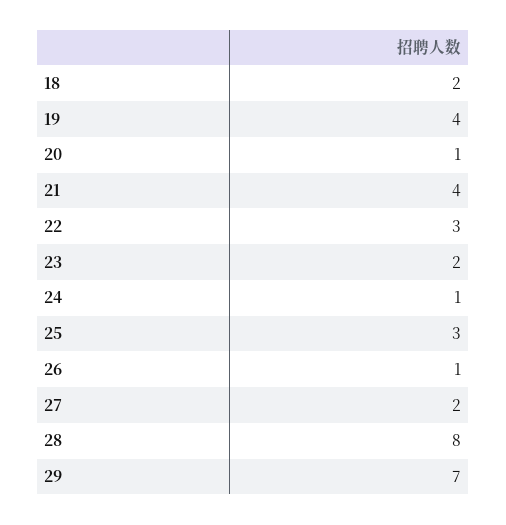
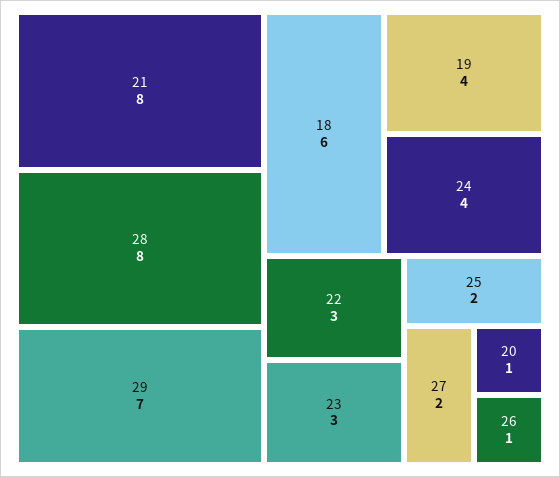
  {
-   "18": 2,
+   "18": 6,
    "19": 4,
    "20": 1,
-   "21": 4,
+   "21": 8,
    "22": 3,
-   "23": 2,
+   "23": 3,
-   "24": 1,
+   "24": 4,
-   "25": 3,
+   "25": 2,
    "26": 1,
    "27": 2,
    "28": 8,
    "29": 7
  }

